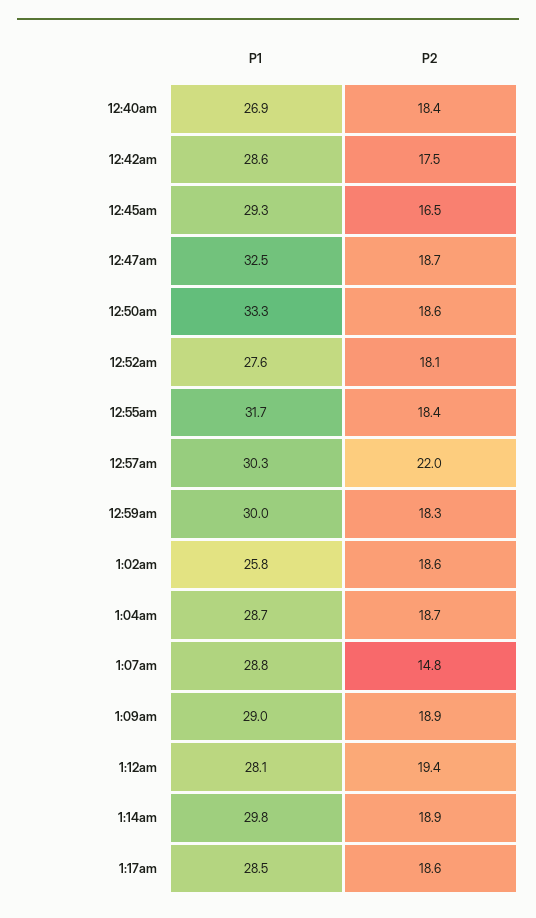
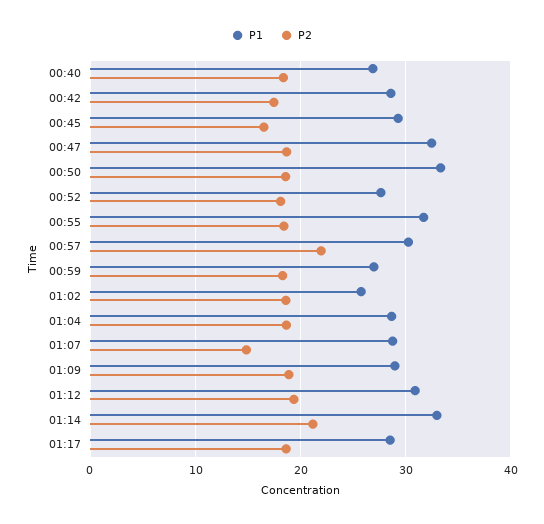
  {
    "P1": {
      "12:40am": 26.9,
      "12:42am": 28.6,
      "12:45am": 29.3,
      "12:47am": 32.5,
      "12:50am": 33.3,
      "12:52am": 27.6,
      "12:55am": 31.7,
      "12:57am": 30.3,
-     "12:59am": 30,
+     "12:59am": 27,
      "1:02am": 25.8,
      "1:04am": 28.7,
      "1:07am": 28.8,
      "1:09am": 29,
-     "1:12am": 28.1,
+     "1:12am": 31,
-     "1:14am": 29.8,
+     "1:14am": 33,
      "1:17am": 28.5
    },
    "P2": {
      "12:40am": 18.4,
      "12:42am": 17.5,
      "12:45am": 16.5,
      "12:47am": 18.7,
      "12:50am": 18.6,
      "12:52am": 18.1,
      "12:55am": 18.4,
      "12:57am": 22,
      "12:59am": 18.3,
      "1:02am": 18.6,
      "1:04am": 18.7,
      "1:07am": 14.8,
      "1:09am": 18.9,
      "1:12am": 19.4,
-     "1:14am": 18.9,
+     "1:14am": 21,
      "1:17am": 18.6
    }
  }

